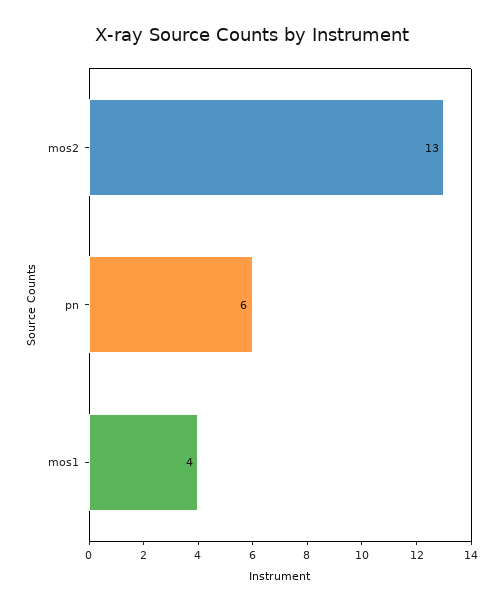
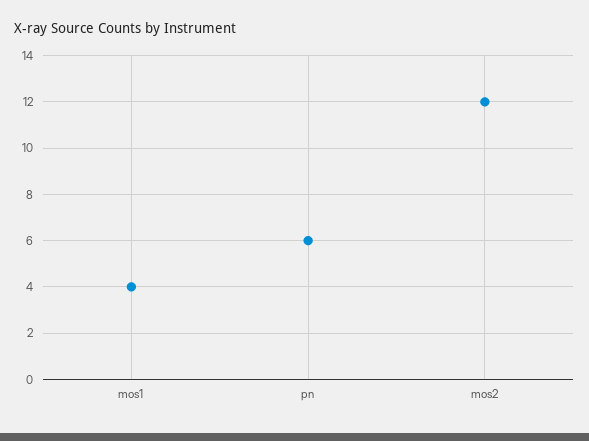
  {
-   "mos2": 13,
+   "mos2": 12,
    "pn": 6,
    "mos1": 4
  }

